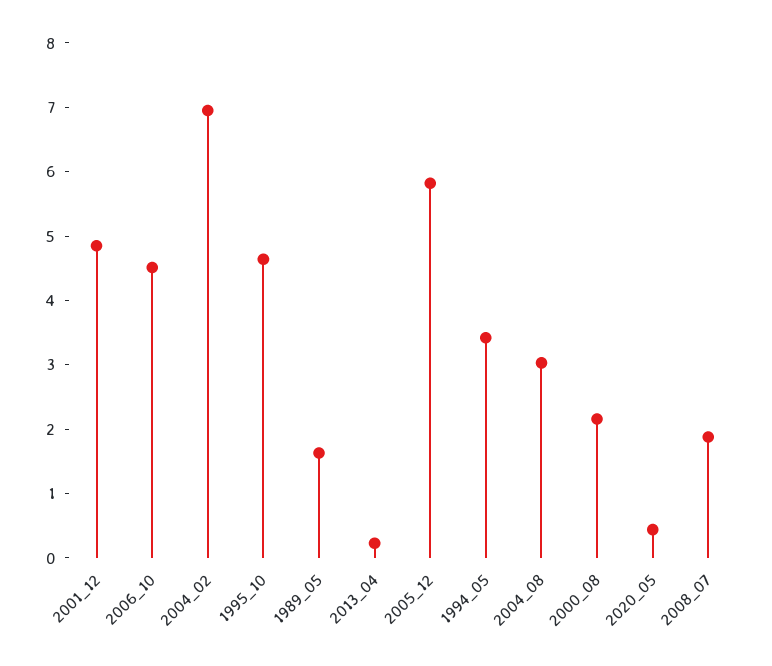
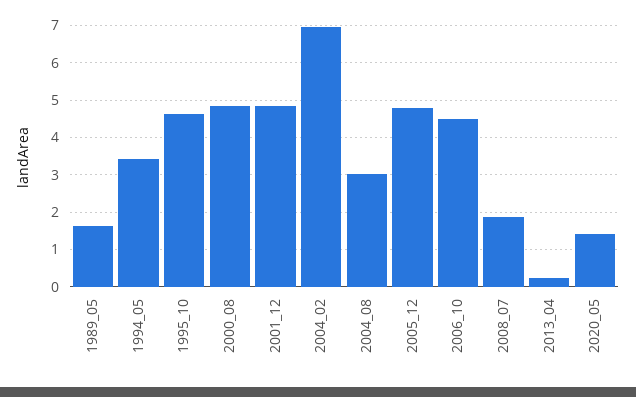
  {
    "2001_12": 4.8,
    "2006_10": 4.6,
    "2004_02": 7,
    "1995_10": 4.6,
    "1989_05": 1.6,
    "2013_04": 0.2,
-   "2005_12": 5.8,
+   "2005_12": 4.8,
    "1994_05": 3.4,
    "2004_08": 3,
-   "2000_08": 2.2,
+   "2000_08": 4.8,
-   "2020_05": 0.4,
+   "2020_05": 1.4,
    "2008_07": 1.8
  }

